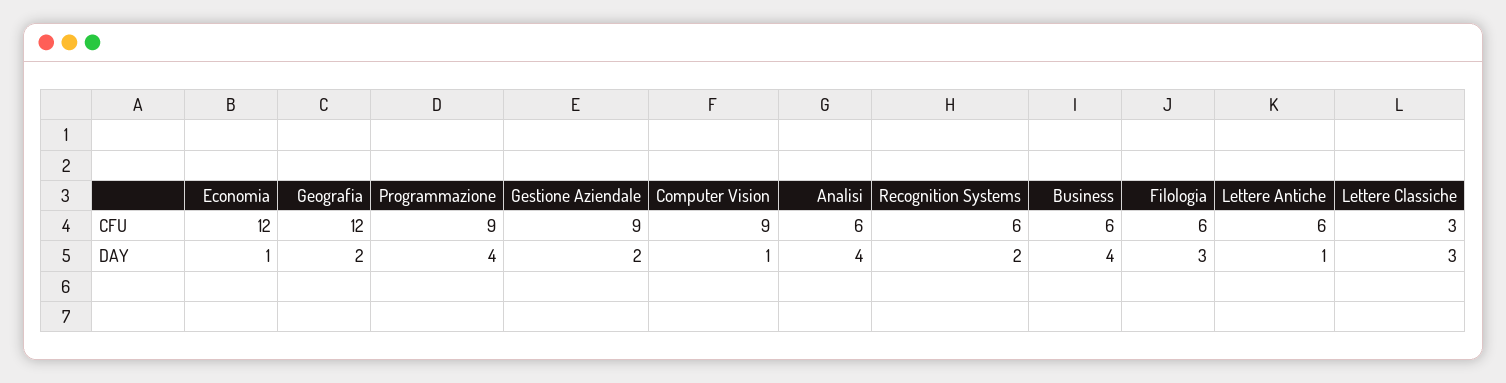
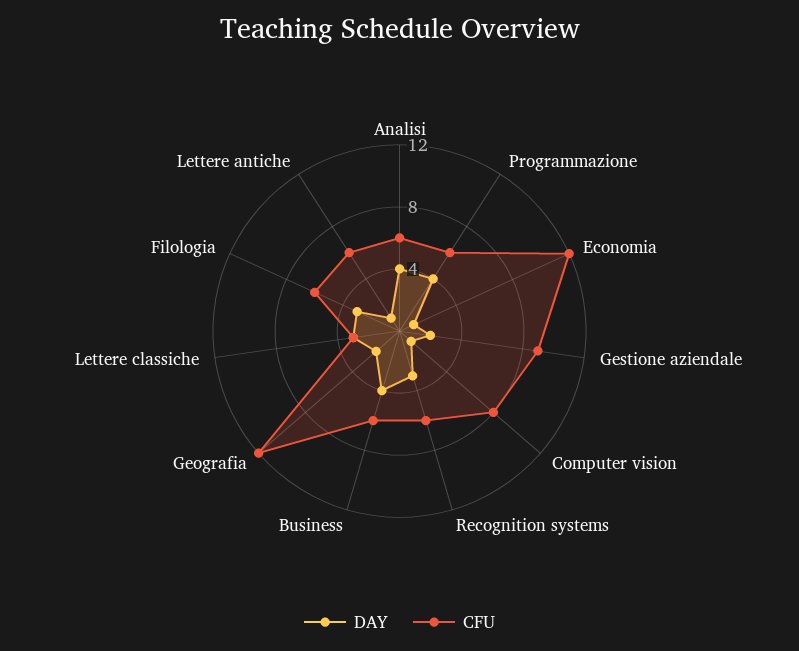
  {
    "CFU": {
      "Economia": 12,
      "Geografia": 12,
-     "Programmazione": 9,
+     "Programmazione": 6,
      "Gestione Aziendale": 9,
-     "Computer Vision": 9,
+     "Computer Vision": 8,
      "Analisi": 6,
      "Recognition Systems": 6,
      "Business": 6,
      "Filologia": 6,
      "Lettere Antiche": 6,
      "Lettere Classiche": 3
    },
    "DAY": {
      "Economia": 1,
      "Geografia": 2,
      "Programmazione": 4,
      "Gestione Aziendale": 2,
      "Computer Vision": 1,
      "Analisi": 4,
-     "Recognition Systems": 2,
+     "Recognition Systems": 3,
      "Business": 4,
      "Filologia": 3,
      "Lettere Antiche": 1,
      "Lettere Classiche": 3
    }
  }

